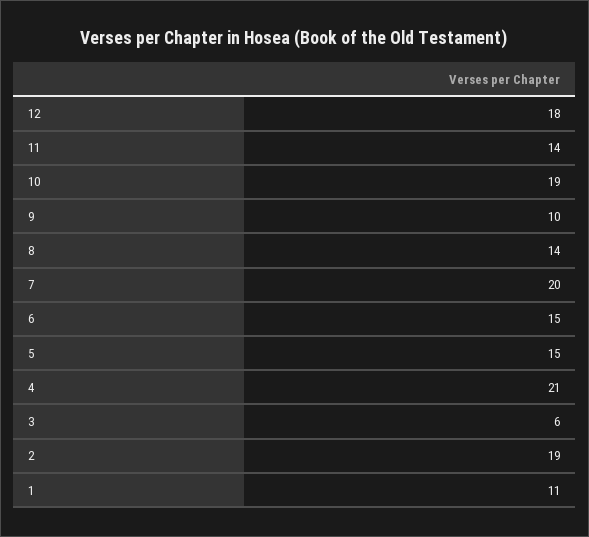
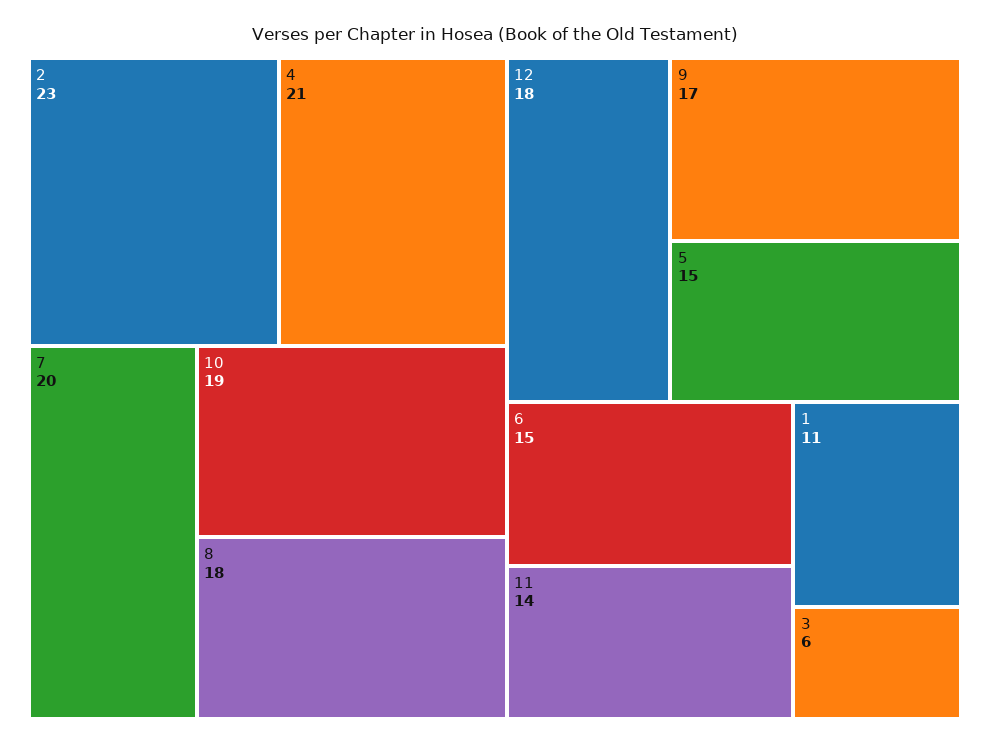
  {
    "12": 18,
    "11": 14,
    "10": 19,
-   "9": 10,
+   "9": 17,
-   "8": 14,
+   "8": 18,
    "7": 20,
    "6": 15,
    "5": 15,
    "4": 21,
    "3": 6,
-   "2": 19,
+   "2": 23,
    "1": 11
  }

